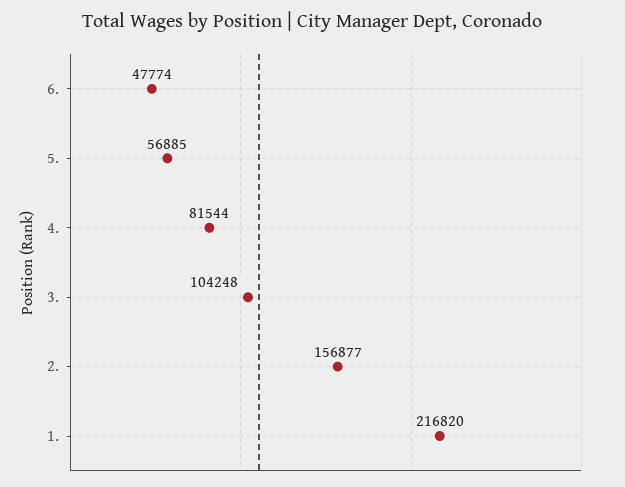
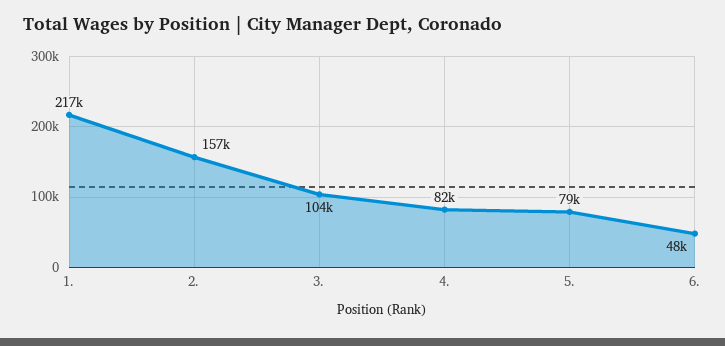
  {
    "6.": 47774,
-   "5.": 56885,
+   "5.": 79000,
    "4.": 81544,
    "3.": 104248,
    "2.": 156877,
    "1.": 216820
  }

